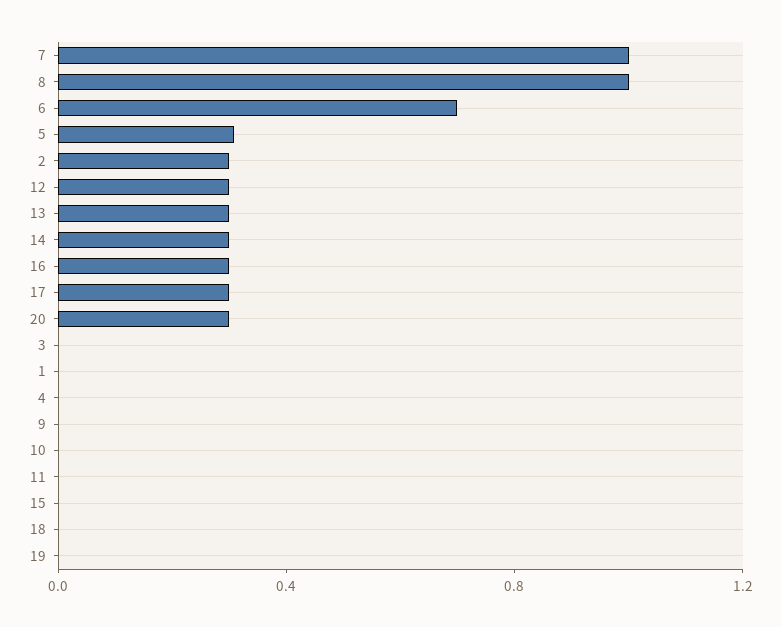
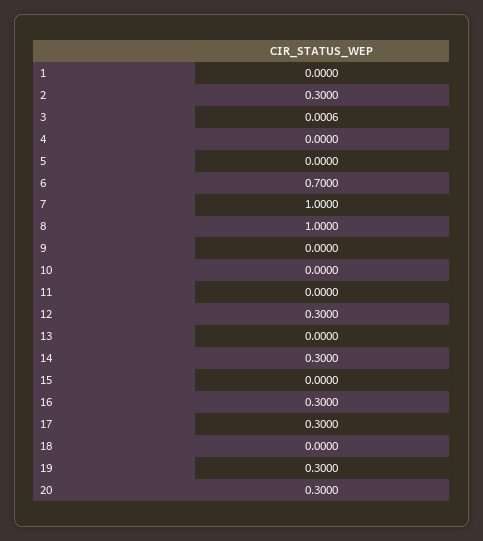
  {
    "7": 1,
    "8": 1,
    "6": 0.7,
-   "5": 0.3,
+   "5": 0,
    "2": 0.3,
    "12": 0.3,
-   "13": 0.3,
+   "13": 0,
    "14": 0.3,
    "16": 0.3,
    "17": 0.3,
    "20": 0.3,
    "3": 0.0006,
    "1": 0,
    "4": 0,
    "9": 0,
    "10": 0,
    "11": 0,
    "15": 0,
    "18": 0,
-   "19": 0
+   "19": 0.3
  }

